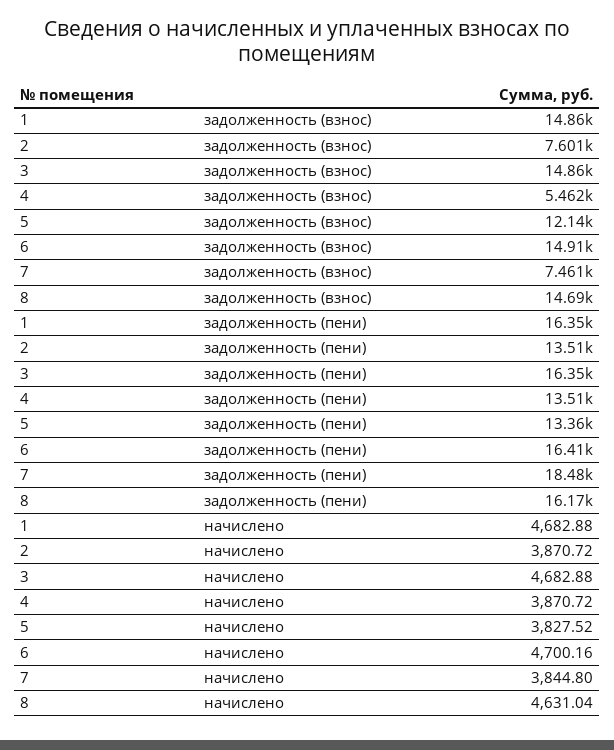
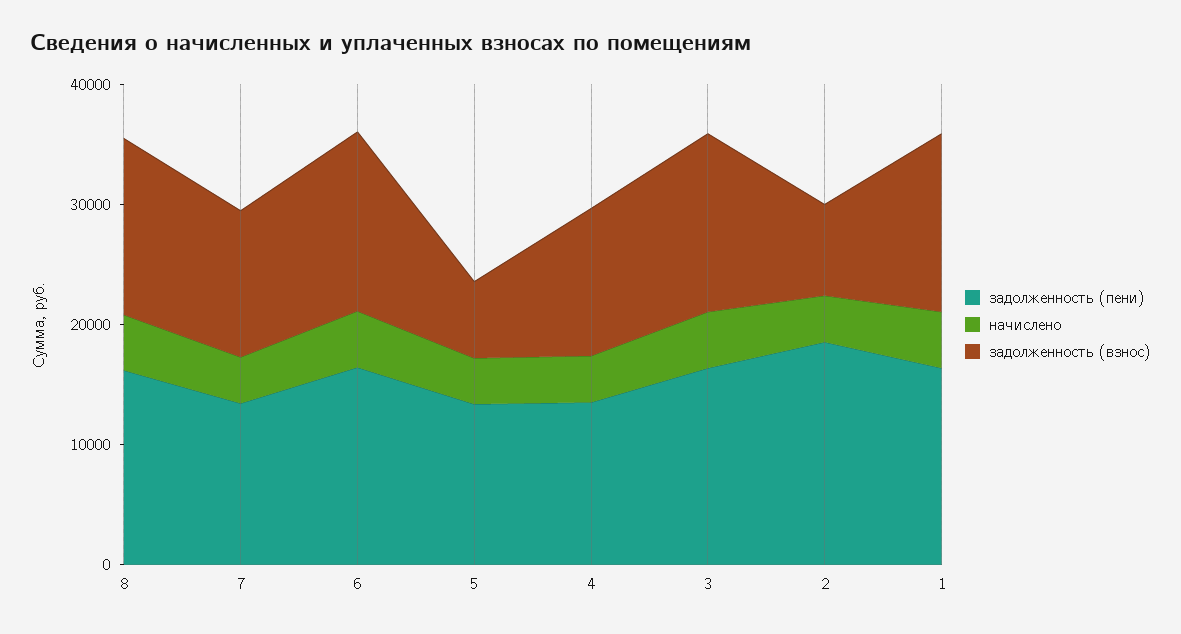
  {
    "задолженность (взнос)": {
      "1": 14860,
      "2": 7601,
      "3": 14860,
-     "4": 5462,
+     "4": 12000,
-     "5": 12140,
+     "5": 6000,
      "6": 14910,
-     "7": 7461,
+     "7": 12000,
      "8": 14690
    },
    "задолженность (пени)": {
      "1": 16350,
-     "2": 13510,
+     "2": 18000,
      "3": 16350,
      "4": 13510,
      "5": 13360,
      "6": 16410,
-     "7": 18480,
+     "7": 14000,
      "8": 16170
    },
    "начислено": {
      "1": 4682.88,
      "2": 3870.72,
      "3": 4682.88,
      "4": 3870.72,
      "5": 3827.52,
      "6": 4700.16,
      "7": 3844.8,
      "8": 4631.04
    }
  }

